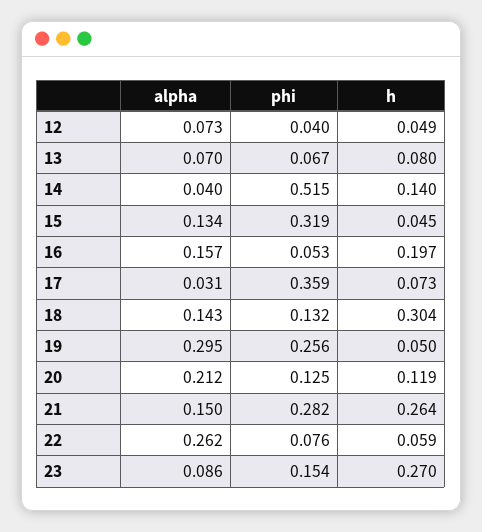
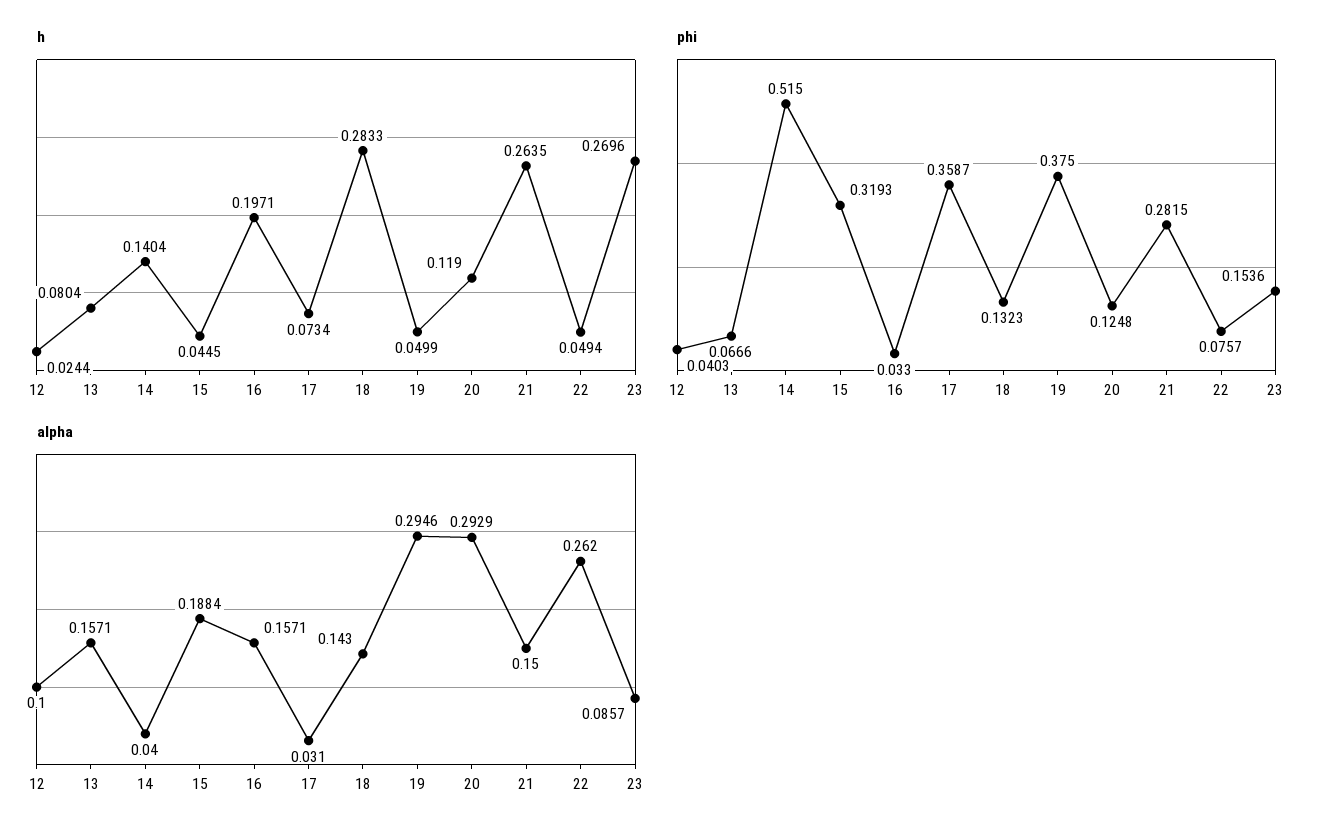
  {
    "alpha": {
-     "12": 0.073,
+     "12": 0.1,
-     "13": 0.07,
+     "13": 0.1571,
      "14": 0.04,
-     "15": 0.134,
+     "15": 0.1884,
      "16": 0.1571,
      "17": 0.031,
      "18": 0.143,
      "19": 0.2946,
-     "20": 0.212,
+     "20": 0.2929,
      "21": 0.15,
      "22": 0.262,
      "23": 0.0857
    },
    "phi": {
      "12": 0.0403,
      "13": 0.0666,
      "14": 0.515,
      "15": 0.3193,
-     "16": 0.053,
+     "16": 0.033,
      "17": 0.3587,
      "18": 0.1323,
-     "19": 0.256,
+     "19": 0.375,
      "20": 0.1248,
      "21": 0.2815,
      "22": 0.0757,
      "23": 0.1536
    },
    "h": {
-     "12": 0.049,
+     "12": 0.0244,
      "13": 0.0804,
      "14": 0.1404,
      "15": 0.0445,
      "16": 0.1971,
      "17": 0.0734,
-     "18": 0.304,
+     "18": 0.2833,
      "19": 0.0499,
      "20": 0.119,
      "21": 0.2635,
-     "22": 0.059,
+     "22": 0.0494,
      "23": 0.2696
    }
  }

